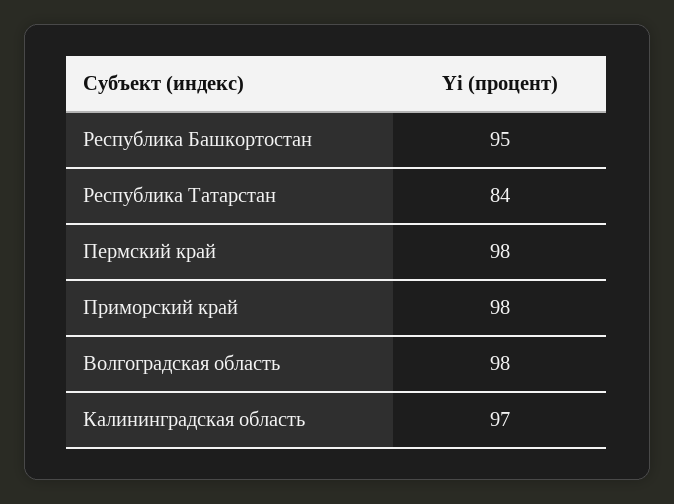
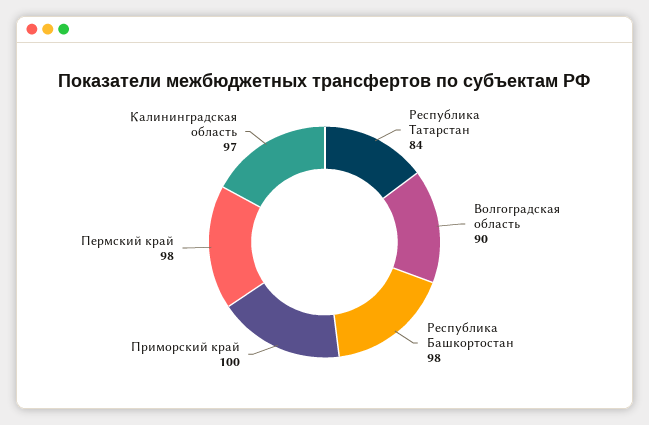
  {
-   "Республика Башкортостан": 95,
+   "Республика Башкортостан": 98,
    "Республика Татарстан": 84,
    "Пермский край": 98,
-   "Приморский край": 98,
+   "Приморский край": 100,
-   "Волгоградская область": 98,
+   "Волгоградская область": 90,
    "Калининградская область": 97
  }

